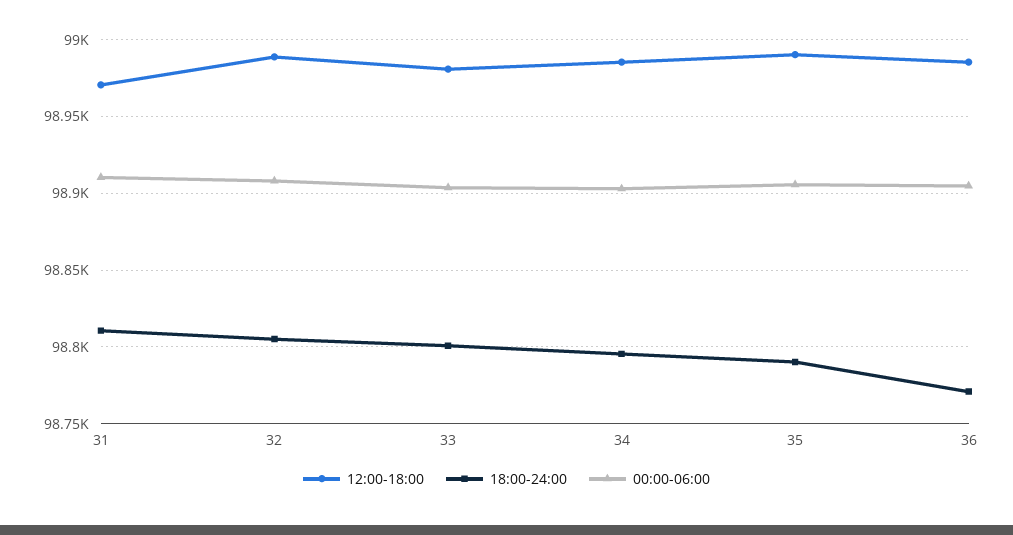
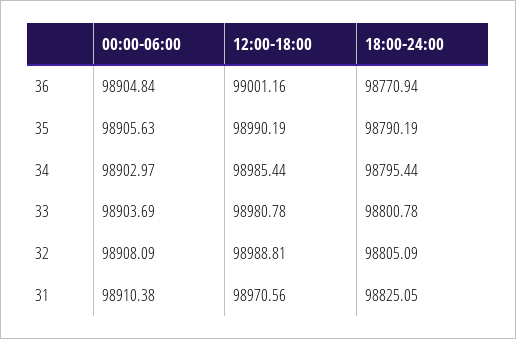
  {
    "12:00-18:00": {
      "31": 98970.56,
      "32": 98988.81,
      "33": 98980.78,
      "34": 98985.44,
      "35": 98990.19,
-     "36": 98985
+     "36": 99001.16
    },
    "18:00-24:00": {
-     "31": 98810,
+     "31": 98825.05,
      "32": 98805.09,
      "33": 98800.78,
      "34": 98795.44,
      "35": 98790.19,
      "36": 98770.94
    },
    "00:00-06:00": {
      "31": 98910.38,
      "32": 98908.09,
      "33": 98903.69,
      "34": 98902.97,
      "35": 98905.63,
      "36": 98904.84
    }
  }

